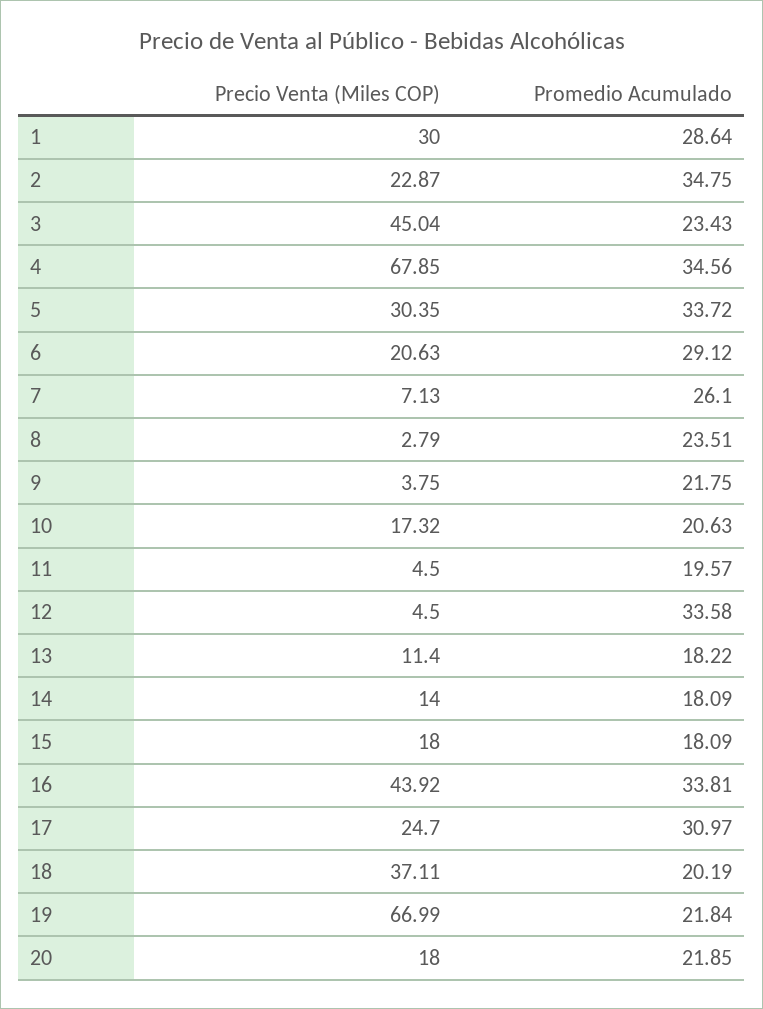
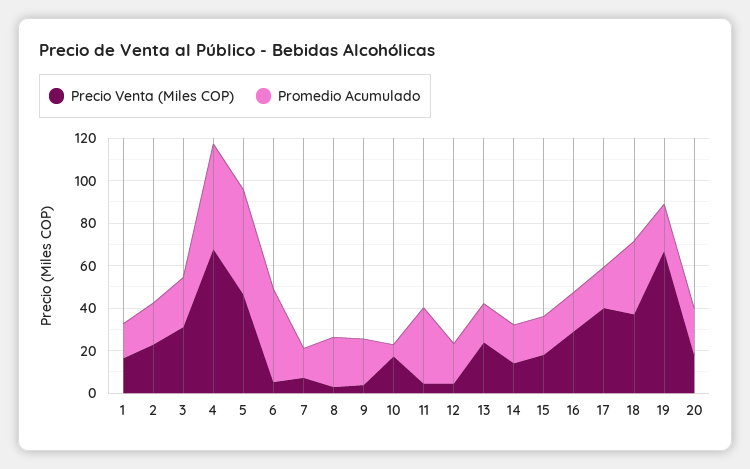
  {
    "Precio Venta (Miles COP)": {
-     "1": 30,
+     "1": 15,
      "2": 22.87,
-     "3": 45.04,
+     "3": 30,
      "4": 67.85,
-     "5": 30.35,
+     "5": 45,
-     "6": 20.63,
+     "6": 5,
      "7": 7.13,
      "8": 2.79,
      "9": 3.75,
      "10": 17.32,
      "11": 4.5,
      "12": 4.5,
-     "13": 11.4,
+     "13": 25,
      "14": 14,
      "15": 18,
-     "16": 43.92,
+     "16": 30,
-     "17": 24.7,
+     "17": 40,
      "18": 37.11,
      "19": 66.99,
      "20": 18
    },
    "Promedio Acumulado": {
-     "1": 28.64,
+     "1": 15,
-     "2": 34.75,
+     "2": 20,
      "3": 23.43,
-     "4": 34.56,
+     "4": 50,
-     "5": 33.72,
+     "5": 50,
-     "6": 29.12,
+     "6": 45,
-     "7": 26.1,
+     "7": 15,
      "8": 23.51,
      "9": 21.75,
-     "10": 20.63,
+     "10": 5,
-     "11": 19.57,
+     "11": 35,
-     "12": 33.58,
+     "12": 20,
      "13": 18.22,
      "14": 18.09,
      "15": 18.09,
-     "16": 33.81,
+     "16": 20,
-     "17": 30.97,
+     "17": 20,
-     "18": 20.19,
+     "18": 35,
      "19": 21.84,
      "20": 21.85
    }
  }

